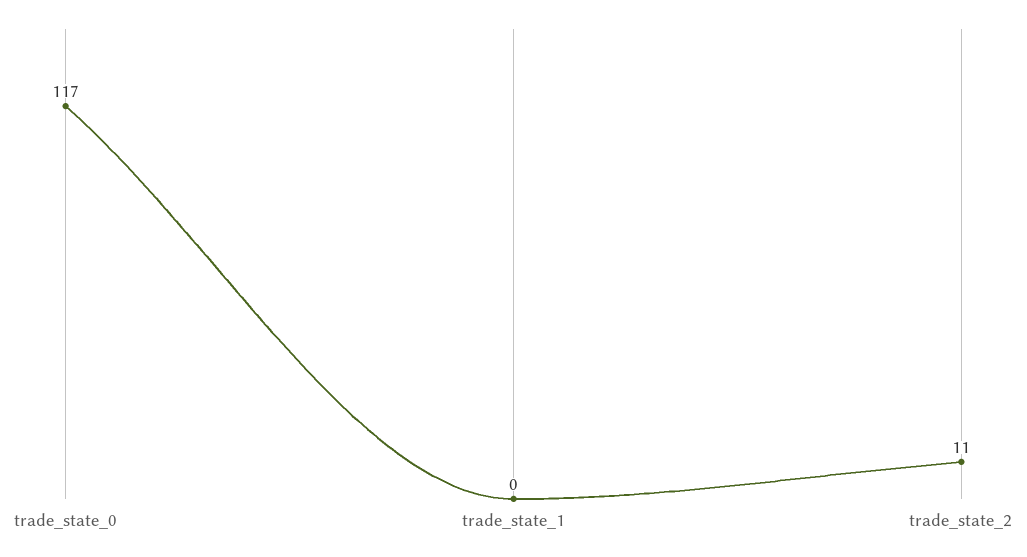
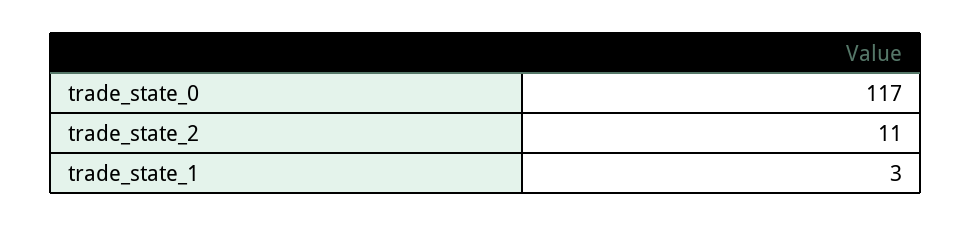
  {
    "trade_state_0": 117,
-   "trade_state_1": 0,
+   "trade_state_1": 3,
    "trade_state_2": 11
  }

